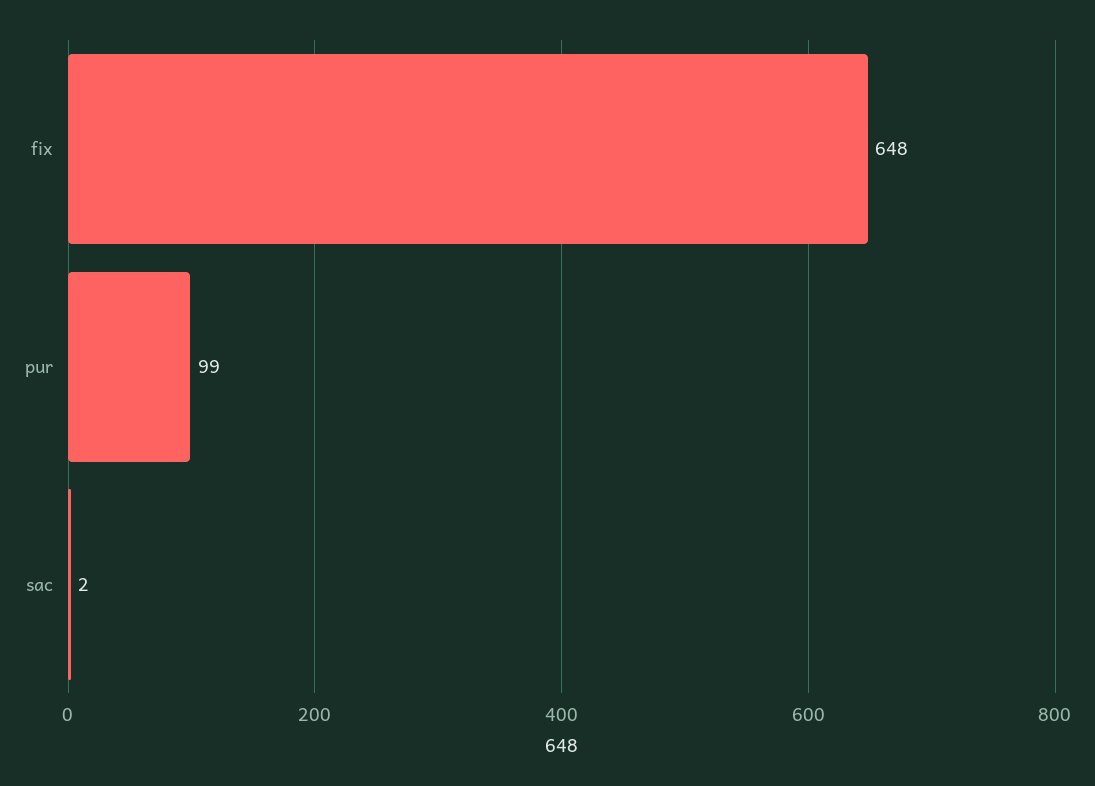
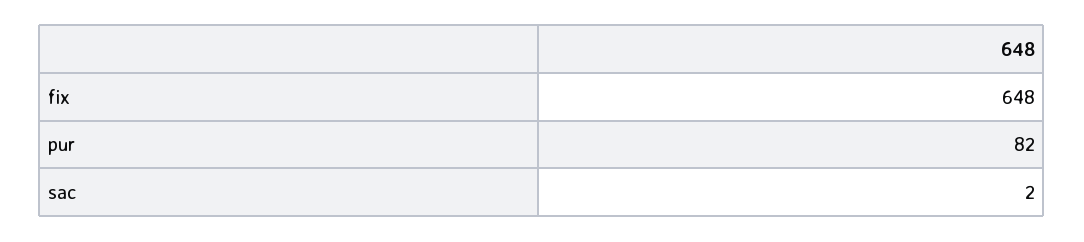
  {
    "fix": 648,
-   "pur": 99,
+   "pur": 82,
    "sac": 2
  }

